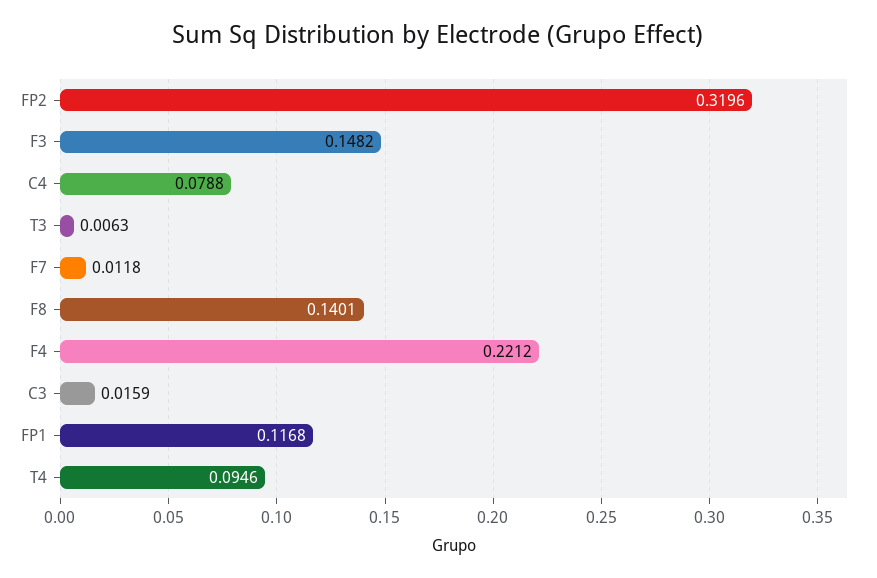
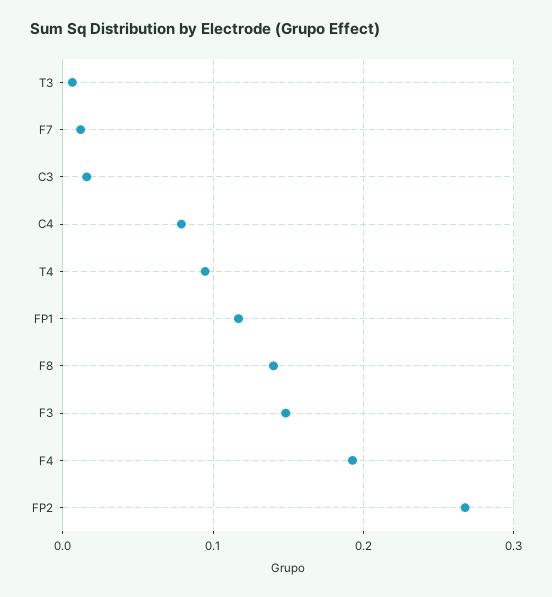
  {
-   "FP2": 0.3196,
+   "FP2": 0.27,
    "F3": 0.1482,
    "C4": 0.0788,
    "T3": 0.0063,
    "F7": 0.0118,
    "F8": 0.1401,
-   "F4": 0.2212,
+   "F4": 0.19,
    "C3": 0.0159,
    "FP1": 0.1168,
    "T4": 0.0946
  }

